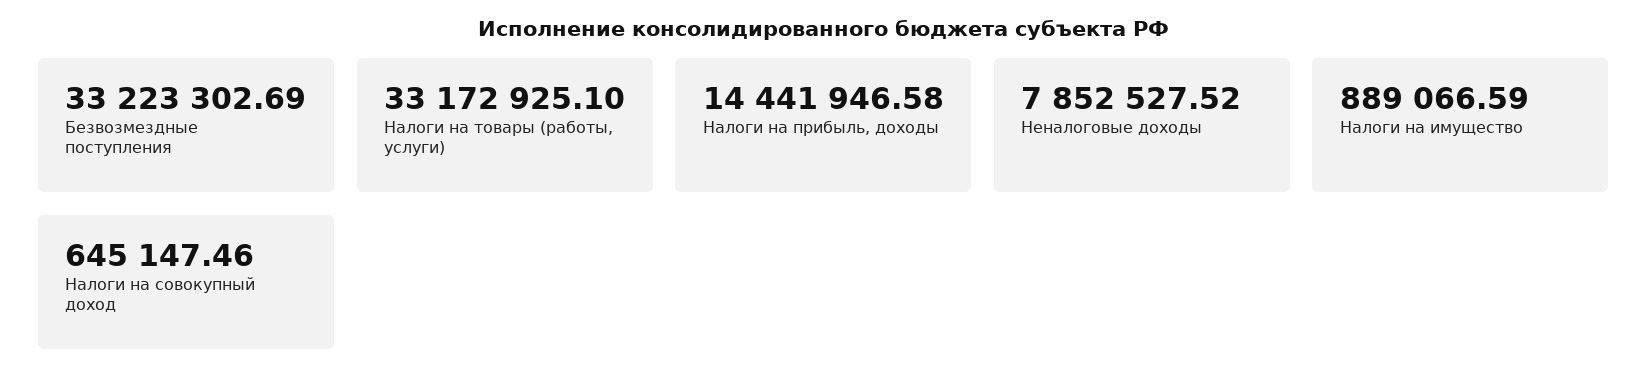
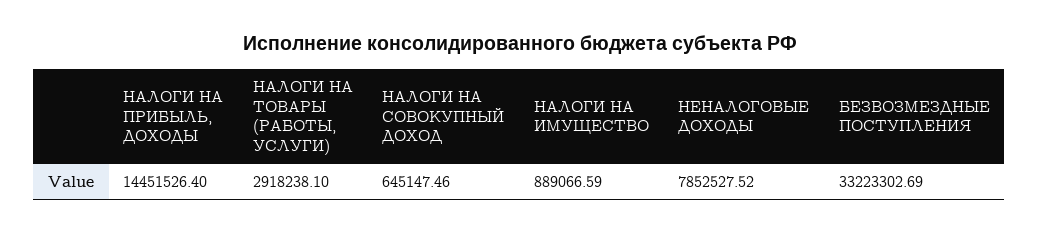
  {
    "Безвозмездные поступления": 33223302.69,
-   "Налоги на товары (работы, услуги)": 33172925.1,
+   "Налоги на товары (работы, услуги)": 2918238.1,
-   "Налоги на прибыль, доходы": 14441946.58,
+   "Налоги на прибыль, доходы": 14451526.4,
    "Неналоговые доходы": 7852527.52,
    "Налоги на имущество": 889066.59,
    "Налоги на совокупный доход": 645147.46
  }

